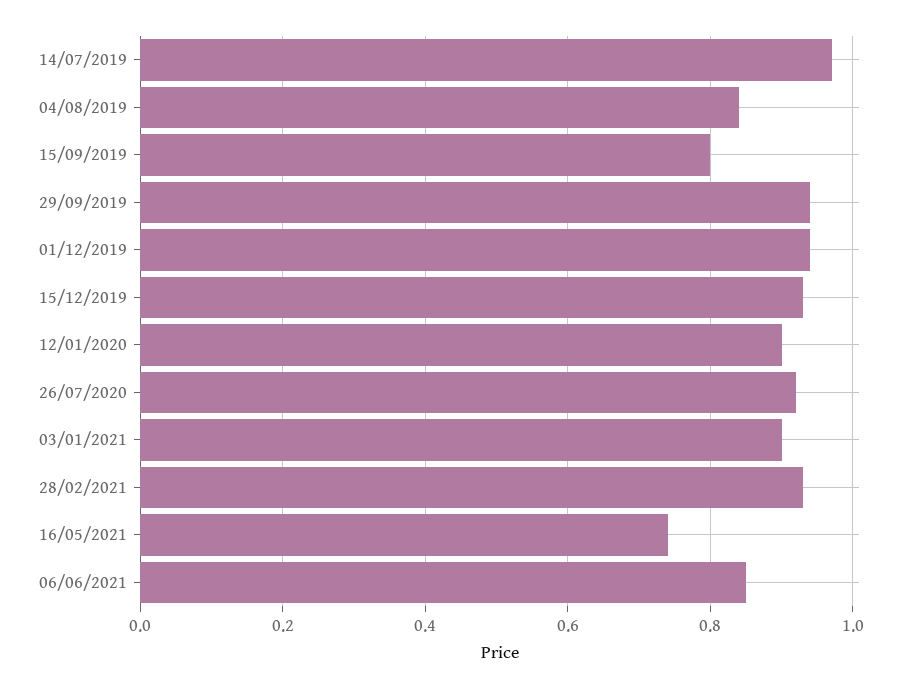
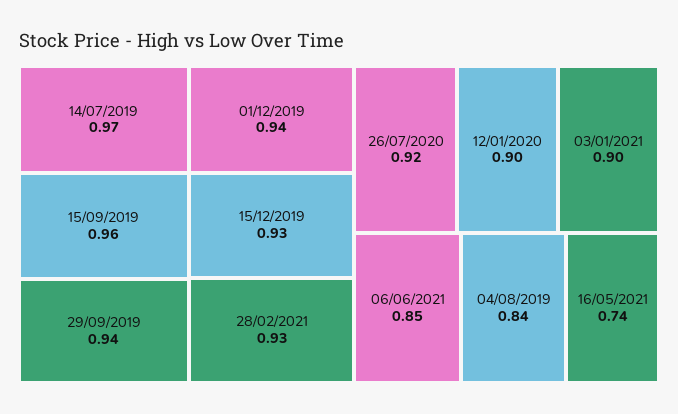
  {
    "14/07/2019": 0.97,
    "04/08/2019": 0.84,
-   "15/09/2019": 0.8,
+   "15/09/2019": 0.96,
    "29/09/2019": 0.94,
    "01/12/2019": 0.94,
    "15/12/2019": 0.93,
    "12/01/2020": 0.9,
    "26/07/2020": 0.92,
    "03/01/2021": 0.9,
    "28/02/2021": 0.93,
    "16/05/2021": 0.74,
    "06/06/2021": 0.85
  }

